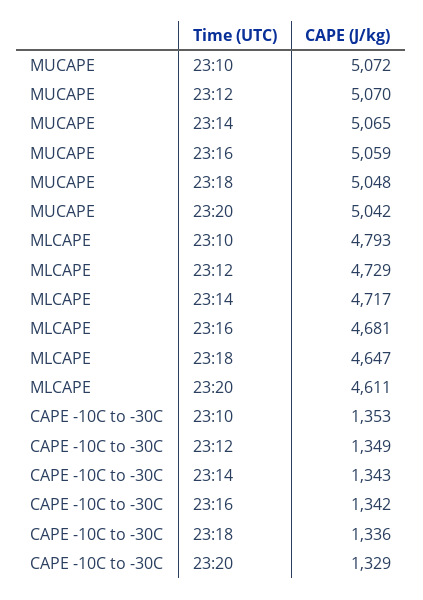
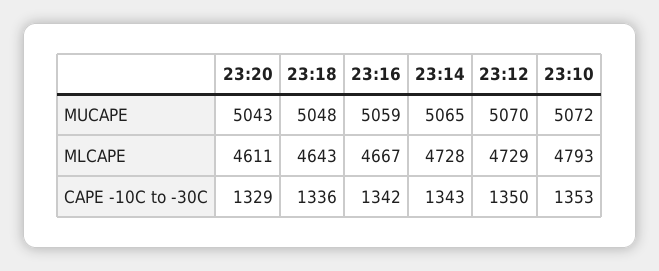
  {
    "MUCAPE": {
      "23:10": 5072,
      "23:12": 5070,
      "23:14": 5065,
      "23:16": 5059,
      "23:18": 5048,
-     "23:20": 5042
+     "23:20": 5043
    },
    "MLCAPE": {
      "23:10": 4793,
      "23:12": 4729,
-     "23:14": 4717,
+     "23:14": 4728,
-     "23:16": 4681,
+     "23:16": 4667,
-     "23:18": 4647,
+     "23:18": 4643,
      "23:20": 4611
    },
    "CAPE -10C to -30C": {
      "23:10": 1353,
-     "23:12": 1349,
+     "23:12": 1350,
      "23:14": 1343,
      "23:16": 1342,
      "23:18": 1336,
      "23:20": 1329
    }
  }

